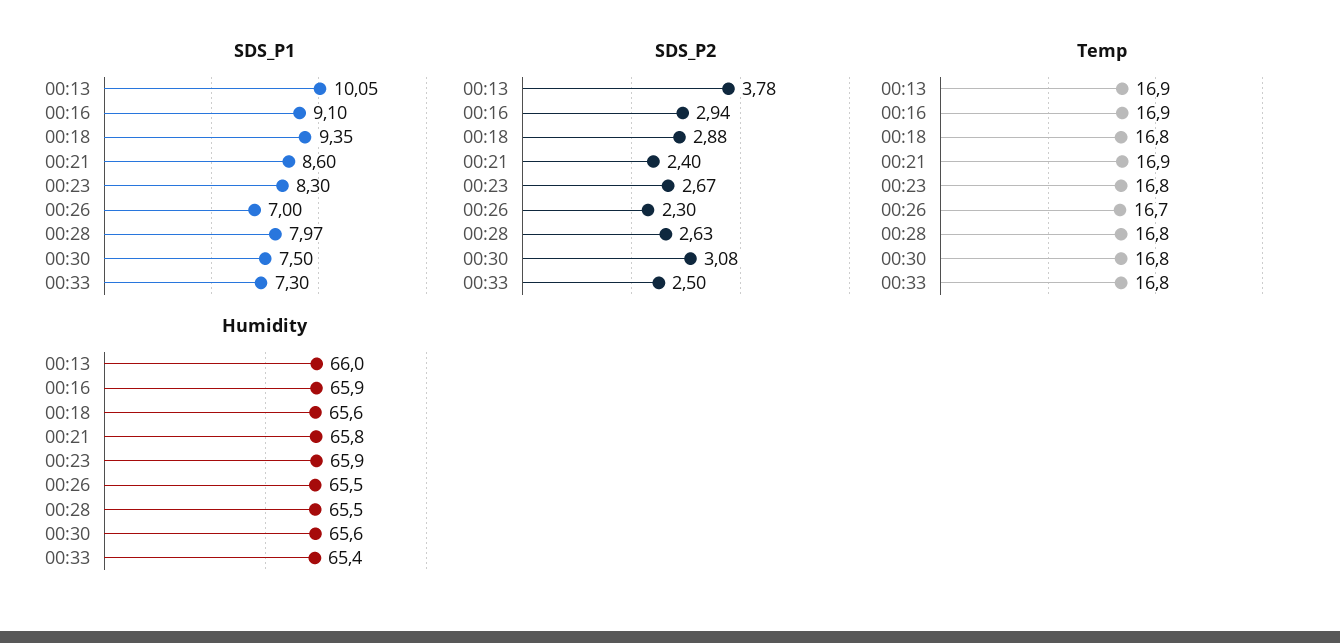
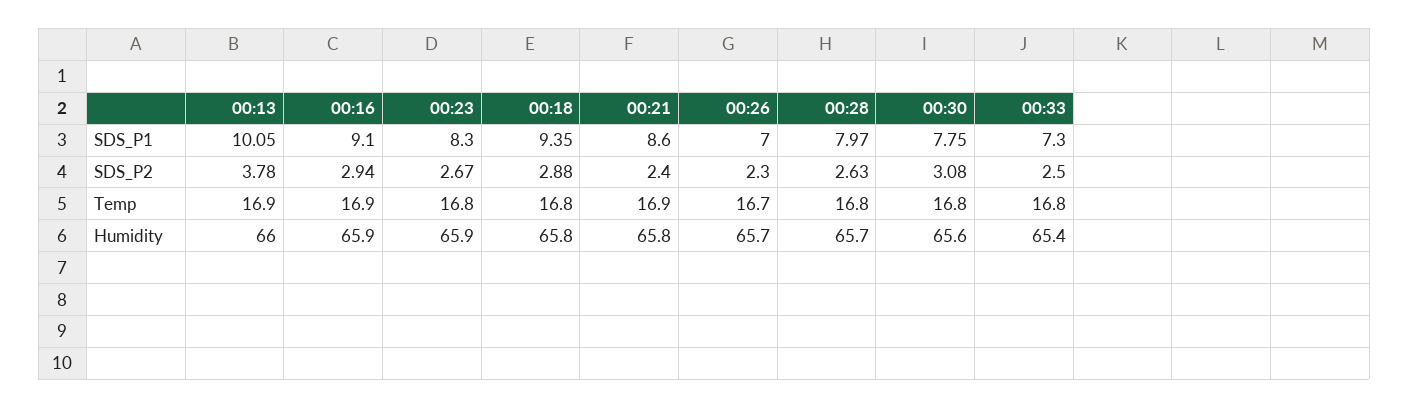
  {
    "SDS_P1": {
      "00:13": 10.05,
      "00:16": 9.1,
      "00:18": 9.35,
      "00:21": 8.6,
      "00:23": 8.3,
      "00:26": 7,
      "00:28": 7.97,
-     "00:30": 7.5,
+     "00:30": 7.75,
      "00:33": 7.3
    },
    "SDS_P2": {
      "00:13": 3.78,
      "00:16": 2.94,
      "00:18": 2.88,
      "00:21": 2.4,
      "00:23": 2.67,
      "00:26": 2.3,
      "00:28": 2.63,
      "00:30": 3.08,
      "00:33": 2.5
    },
    "Temp": {
      "00:13": 16.9,
      "00:16": 16.9,
      "00:18": 16.8,
      "00:21": 16.9,
      "00:23": 16.8,
      "00:26": 16.7,
      "00:28": 16.8,
      "00:30": 16.8,
      "00:33": 16.8
    },
    "Humidity": {
      "00:13": 66,
      "00:16": 65.9,
-     "00:18": 65.6,
+     "00:18": 65.8,
      "00:21": 65.8,
      "00:23": 65.9,
-     "00:26": 65.5,
+     "00:26": 65.7,
-     "00:28": 65.5,
+     "00:28": 65.7,
      "00:30": 65.6,
      "00:33": 65.4
    }
  }

